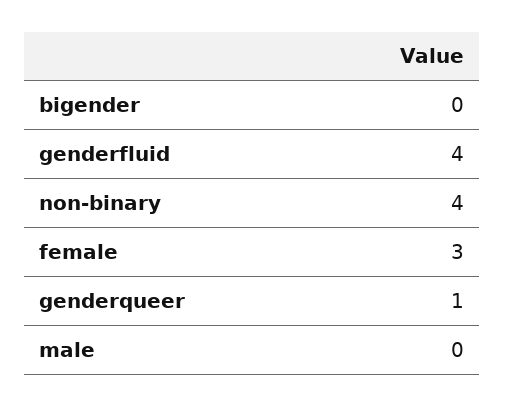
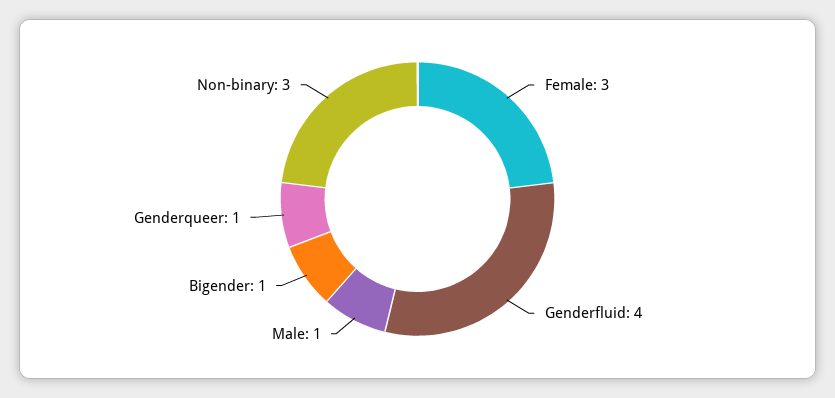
  {
-   "bigender": 0,
+   "bigender": 1,
    "genderfluid": 4,
-   "non-binary": 4,
+   "non-binary": 3,
    "female": 3,
    "genderqueer": 1,
-   "male": 0
+   "male": 1
  }

